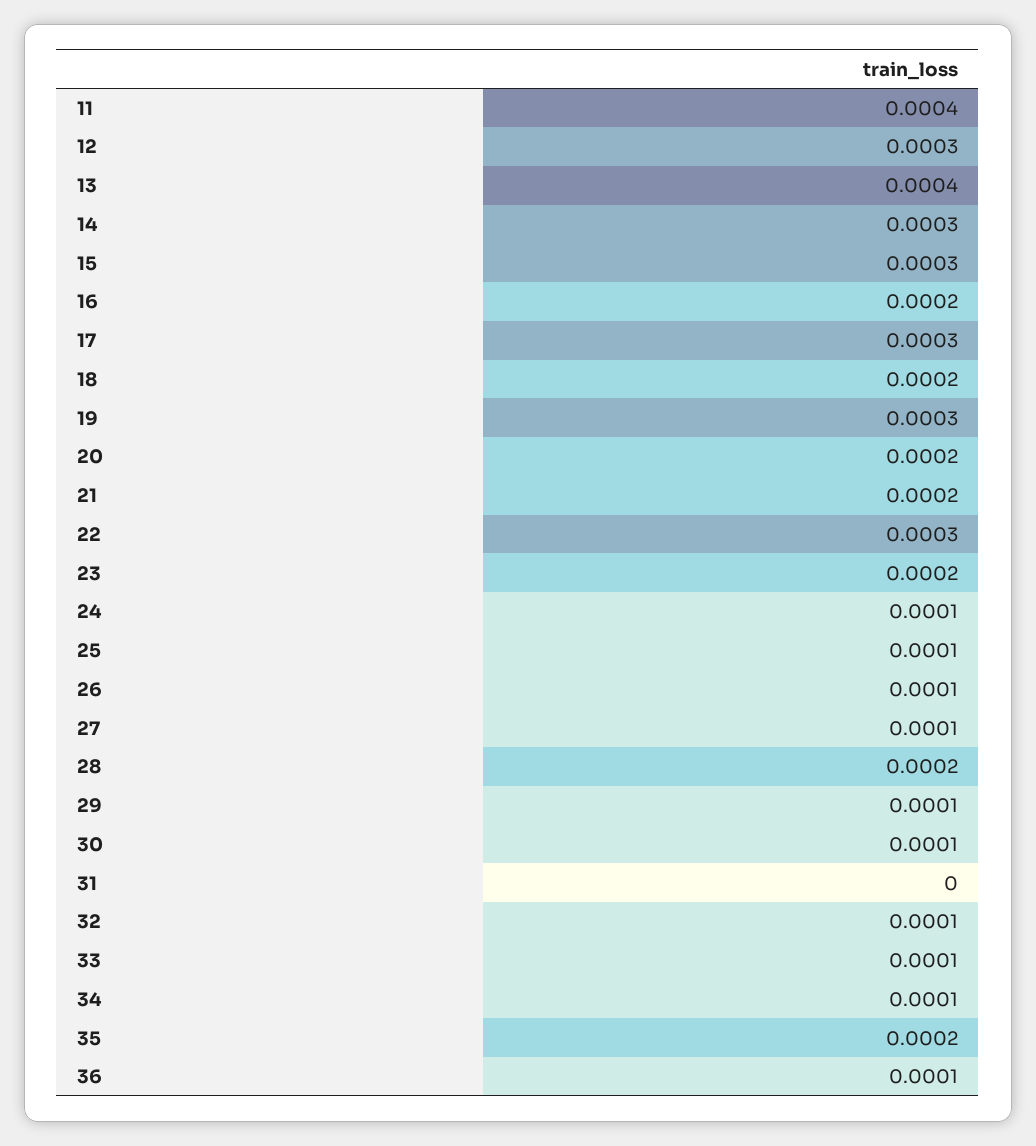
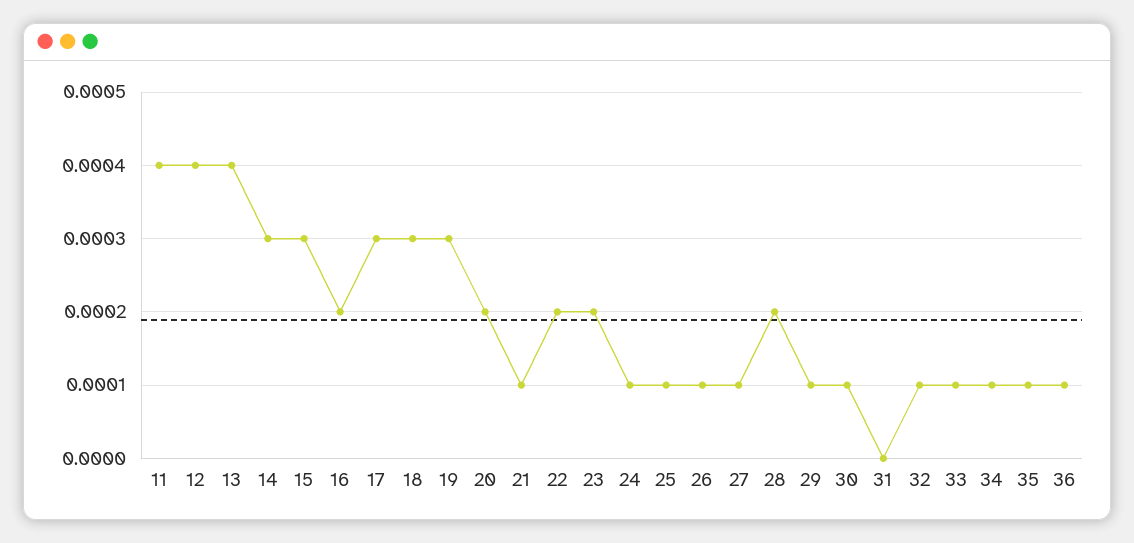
  {
    "11": 0.0004,
-   "12": 0.0003,
+   "12": 0.0004,
    "13": 0.0004,
    "14": 0.0003,
    "15": 0.0003,
    "16": 0.0002,
    "17": 0.0003,
-   "18": 0.0002,
+   "18": 0.0003,
    "19": 0.0003,
    "20": 0.0002,
-   "21": 0.0002,
+   "21": 0.0001,
-   "22": 0.0003,
+   "22": 0.0002,
    "23": 0.0002,
    "24": 0.0001,
    "25": 0.0001,
    "26": 0.0001,
    "27": 0.0001,
    "28": 0.0002,
    "29": 0.0001,
    "30": 0.0001,
    "31": 0,
    "32": 0.0001,
    "33": 0.0001,
    "34": 0.0001,
-   "35": 0.0002,
+   "35": 0.0001,
    "36": 0.0001
  }

